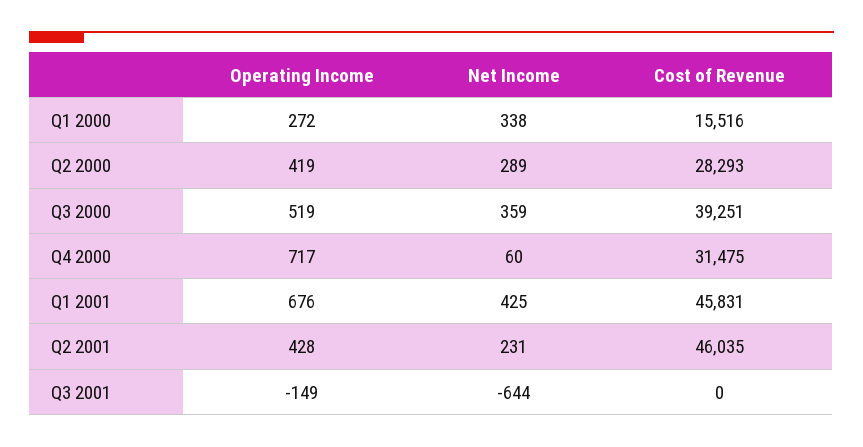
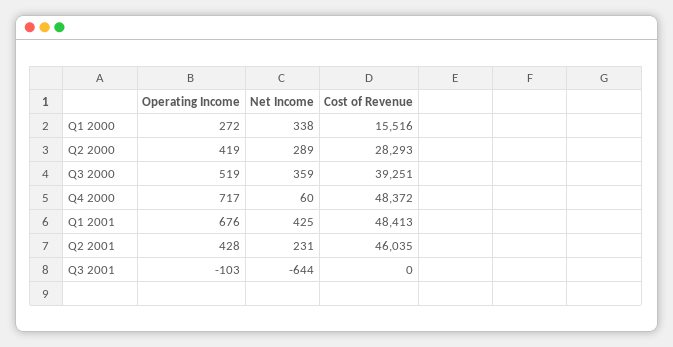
  {
    "Operating Income": {
      "Q1 2000": 272,
      "Q2 2000": 419,
      "Q3 2000": 519,
      "Q4 2000": 717,
      "Q1 2001": 676,
      "Q2 2001": 428,
-     "Q3 2001": -149
+     "Q3 2001": -103
    },
    "Net Income": {
      "Q1 2000": 338,
      "Q2 2000": 289,
      "Q3 2000": 359,
      "Q4 2000": 60,
      "Q1 2001": 425,
      "Q2 2001": 231,
      "Q3 2001": -644
    },
    "Cost of Revenue": {
      "Q1 2000": 15516,
      "Q2 2000": 28293,
      "Q3 2000": 39251,
-     "Q4 2000": 31475,
+     "Q4 2000": 48372,
-     "Q1 2001": 45831,
+     "Q1 2001": 48413,
      "Q2 2001": 46035,
      "Q3 2001": 0
    }
  }

